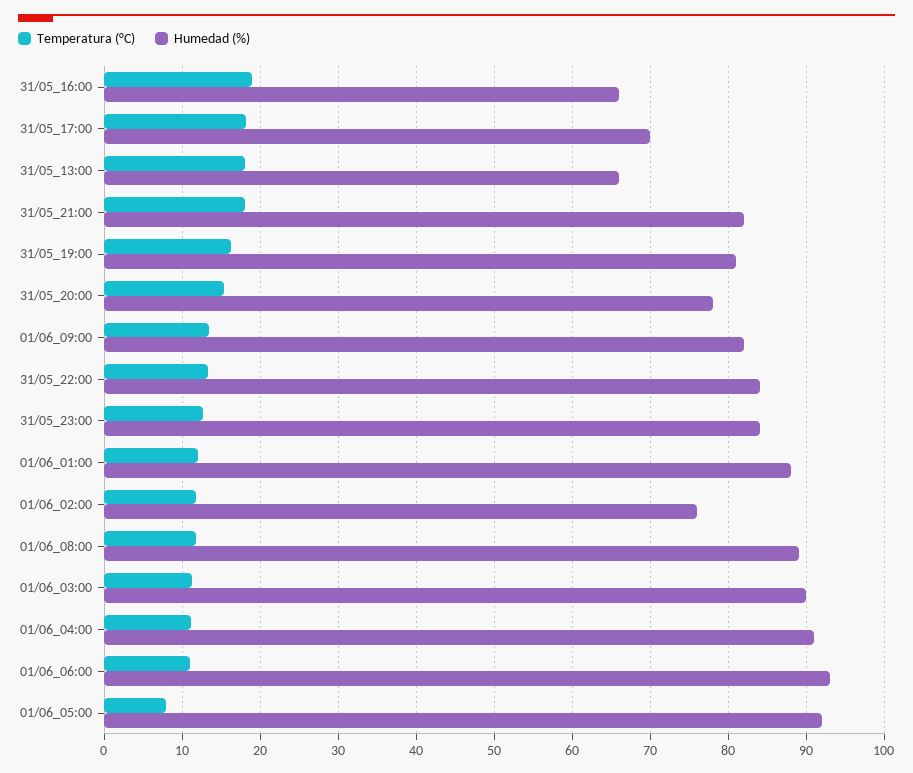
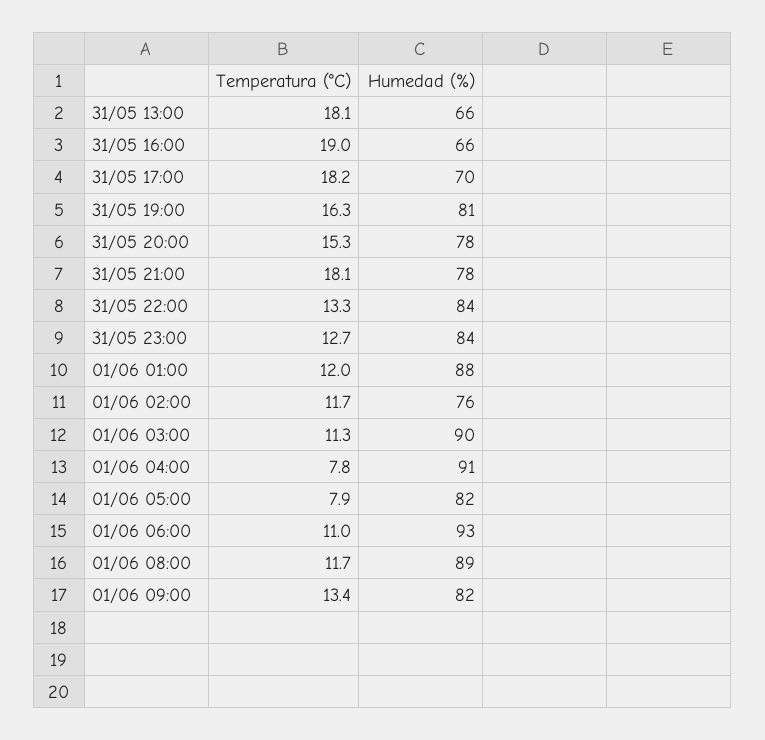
  {
    "Temperatura (°C)": {
      "31/05_16:00": 19,
      "31/05_17:00": 18.2,
      "31/05_13:00": 18.1,
      "31/05_21:00": 18.1,
      "31/05_19:00": 16.3,
      "31/05_20:00": 15.3,
      "01/06_09:00": 13.4,
      "31/05_22:00": 13.3,
      "31/05_23:00": 12.7,
      "01/06_01:00": 12,
      "01/06_02:00": 11.7,
      "01/06_08:00": 11.7,
      "01/06_03:00": 11.3,
-     "01/06_04:00": 11,
+     "01/06_04:00": 7.8,
      "01/06_06:00": 11,
      "01/06_05:00": 7.9
    },
    "Humedad (%)": {
      "31/05_16:00": 66,
      "31/05_17:00": 70,
      "31/05_13:00": 66,
-     "31/05_21:00": 82,
+     "31/05_21:00": 78,
      "31/05_19:00": 81,
      "31/05_20:00": 78,
      "01/06_09:00": 82,
      "31/05_22:00": 84,
      "31/05_23:00": 84,
      "01/06_01:00": 88,
      "01/06_02:00": 76,
      "01/06_08:00": 89,
      "01/06_03:00": 90,
      "01/06_04:00": 91,
      "01/06_06:00": 93,
-     "01/06_05:00": 92
+     "01/06_05:00": 82
    }
  }

